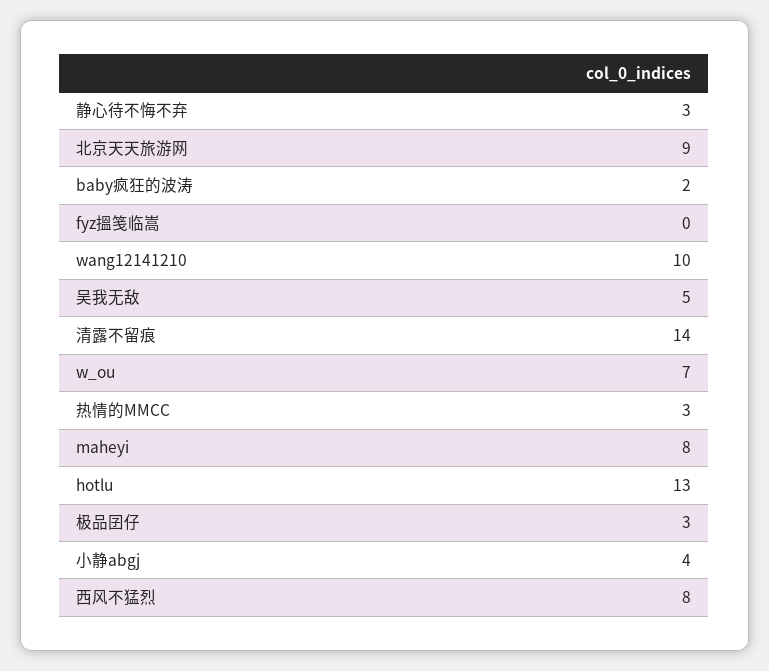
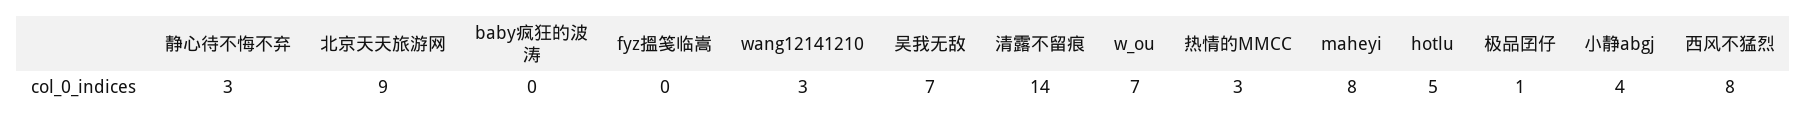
  {
    "静心待不悔不弃": 3,
    "北京天天旅游网": 9,
-   "baby疯狂的波涛": 2,
+   "baby疯狂的波涛": 0,
    "fyz搵笺临嵩": 0,
-   "wang12141210": 10,
+   "wang12141210": 3,
-   "吴我无敌": 5,
+   "吴我无敌": 7,
    "清露不留痕": 14,
    "w_ou": 7,
    "热情的MMCC": 3,
    "maheyi": 8,
-   "hotlu": 13,
+   "hotlu": 5,
-   "极品囝仔": 3,
+   "极品囝仔": 1,
    "小静abgj": 4,
    "西风不猛烈": 8
  }

